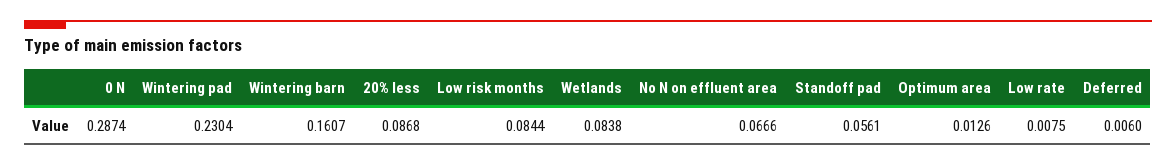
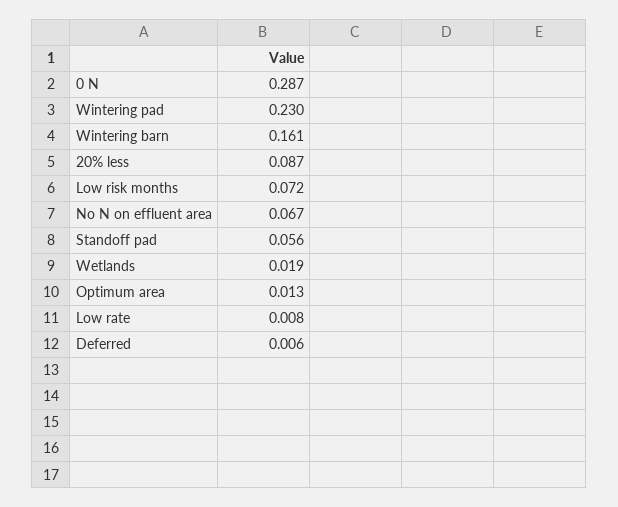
  {
    "0 N": 0.2874,
    "Wintering pad": 0.2304,
    "Wintering barn": 0.1607,
    "20% less": 0.0868,
-   "Low risk months": 0.0844,
+   "Low risk months": 0.072,
-   "Wetlands": 0.0838,
+   "Wetlands": 0.019,
    "No N on effluent area": 0.0666,
    "Standoff pad": 0.0561,
    "Optimum area": 0.0126,
    "Low rate": 0.0075,
    "Deferred": 0.006
  }

